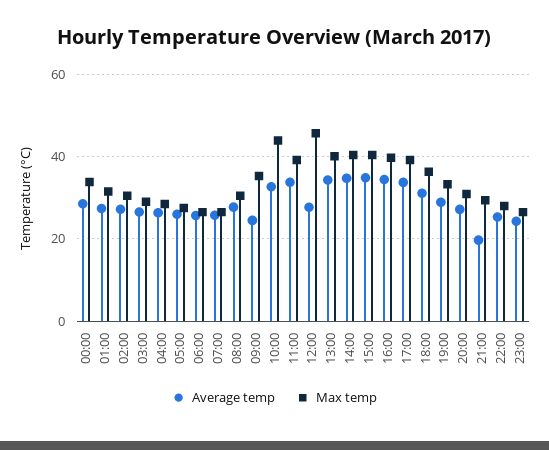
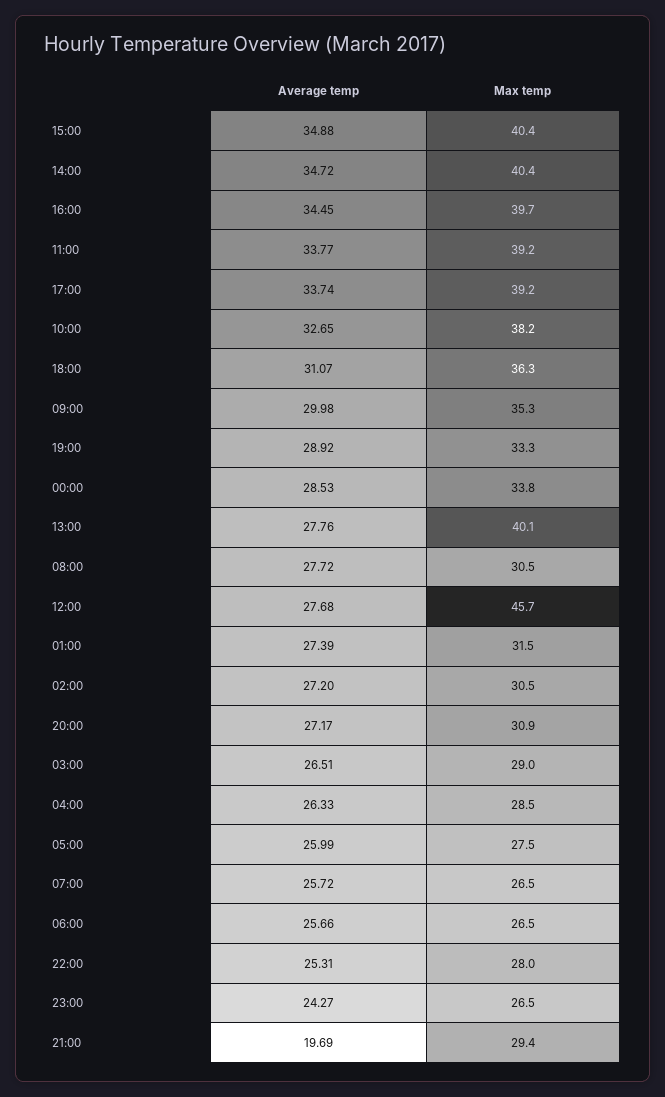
  {
    "Average temp": {
      "00:00": 28.53,
      "01:00": 27.39,
      "02:00": 27.2,
      "03:00": 26.51,
      "04:00": 26.33,
      "05:00": 25.99,
      "06:00": 25.66,
      "07:00": 25.72,
      "08:00": 27.72,
-     "09:00": 24,
+     "09:00": 29.98,
      "10:00": 32.65,
      "11:00": 33.77,
      "12:00": 27.68,
-     "13:00": 34,
+     "13:00": 27.76,
      "14:00": 34.72,
      "15:00": 34.88,
      "16:00": 34.45,
      "17:00": 33.74,
      "18:00": 31.07,
      "19:00": 28.92,
      "20:00": 27.17,
      "21:00": 19.69,
      "22:00": 25.31,
      "23:00": 24.27
    },
    "Max temp": {
      "00:00": 33.8,
      "01:00": 31.5,
      "02:00": 30.5,
      "03:00": 29,
      "04:00": 28.5,
      "05:00": 27.5,
      "06:00": 26.5,
      "07:00": 26.5,
      "08:00": 30.5,
      "09:00": 35.3,
-     "10:00": 44,
+     "10:00": 38.2,
      "11:00": 39.2,
      "12:00": 45.7,
      "13:00": 40.1,
      "14:00": 40.4,
      "15:00": 40.4,
      "16:00": 39.7,
      "17:00": 39.2,
      "18:00": 36.3,
      "19:00": 33.3,
      "20:00": 30.9,
      "21:00": 29.4,
      "22:00": 28,
      "23:00": 26.5
    }
  }

